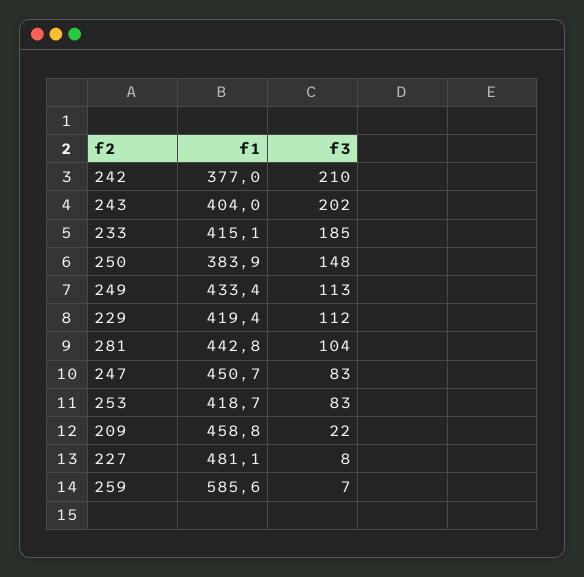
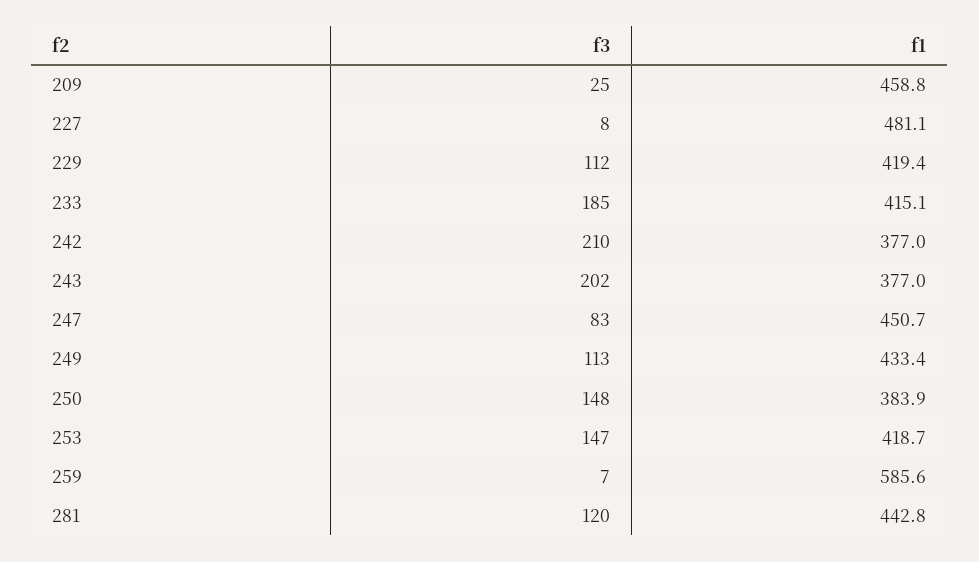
  {
    "f1": {
      "242": 377,
-     "243": 404,
+     "243": 377,
      "233": 415.1,
      "250": 383.9,
      "249": 433.4,
      "229": 419.4,
      "281": 442.8,
      "247": 450.7,
      "253": 418.7,
      "209": 458.8,
      "227": 481.1,
      "259": 585.6
    },
    "f3": {
      "242": 210,
      "243": 202,
      "233": 185,
      "250": 148,
      "249": 113,
      "229": 112,
-     "281": 104,
+     "281": 120,
      "247": 83,
-     "253": 83,
+     "253": 147,
-     "209": 22,
+     "209": 25,
      "227": 8,
      "259": 7
    }
  }

